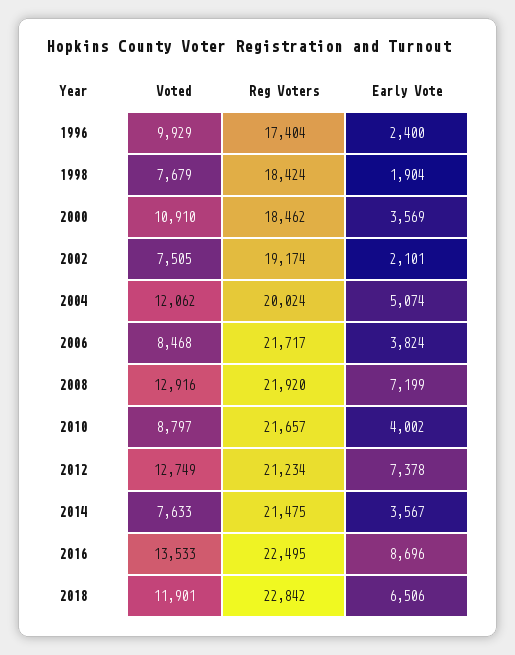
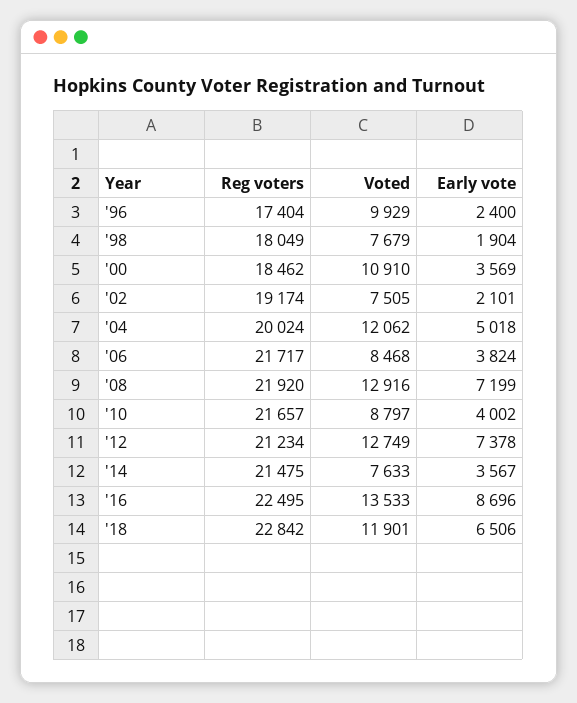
  {
    "Voted": {
      "1996": 9929,
      "1998": 7679,
      "2000": 10910,
      "2002": 7505,
      "2004": 12062,
      "2006": 8468,
      "2008": 12916,
      "2010": 8797,
      "2012": 12749,
      "2014": 7633,
      "2016": 13533,
      "2018": 11901
    },
    "Reg Voters": {
      "1996": 17404,
-     "1998": 18424,
+     "1998": 18049,
      "2000": 18462,
      "2002": 19174,
      "2004": 20024,
      "2006": 21717,
      "2008": 21920,
      "2010": 21657,
      "2012": 21234,
      "2014": 21475,
      "2016": 22495,
      "2018": 22842
    },
    "Early Vote": {
      "1996": 2400,
      "1998": 1904,
      "2000": 3569,
      "2002": 2101,
-     "2004": 5074,
+     "2004": 5018,
      "2006": 3824,
      "2008": 7199,
      "2010": 4002,
      "2012": 7378,
      "2014": 3567,
      "2016": 8696,
      "2018": 6506
    }
  }

